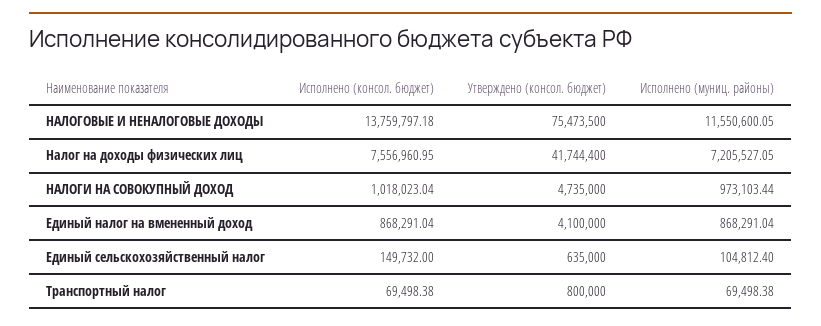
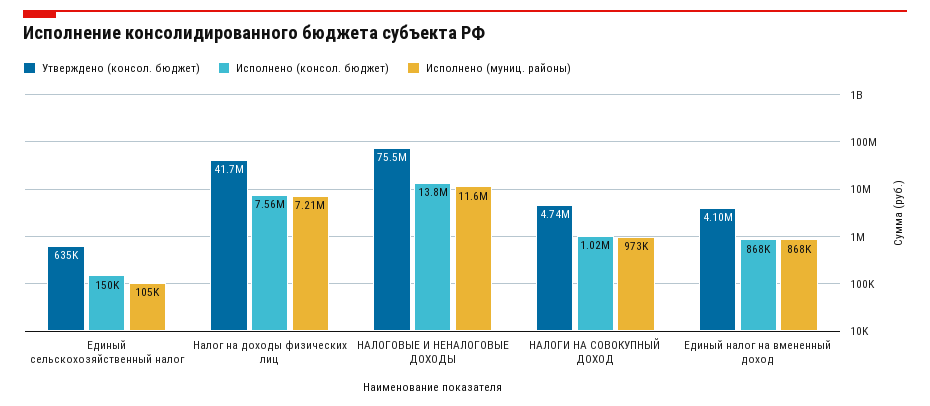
  {
    "Исполнено (консол. бюджет)": {
      "НАЛОГОВЫЕ И НЕНАЛОГОВЫЕ ДОХОДЫ": 13759797.18,
      "Налог на доходы физических лиц": 7556960.95,
      "НАЛОГИ НА СОВОКУПНЫЙ ДОХОД": 1018023.04,
      "Единый налог на вмененный доход": 868291.04,
-     "Единый сельскохозяйственный налог": 149732,
+     "Единый сельскохозяйственный налог": 149732
-     "Транспортный налог": 69498.38
    },
    "Утверждено (консол. бюджет)": {
      "НАЛОГОВЫЕ И НЕНАЛОГОВЫЕ ДОХОДЫ": 75473500,
      "Налог на доходы физических лиц": 41744400,
      "НАЛОГИ НА СОВОКУПНЫЙ ДОХОД": 4735000,
      "Единый налог на вмененный доход": 4100000,
-     "Единый сельскохозяйственный налог": 635000,
+     "Единый сельскохозяйственный налог": 635000
-     "Транспортный налог": 800000
    },
    "Исполнено (муниц. районы)": {
      "НАЛОГОВЫЕ И НЕНАЛОГОВЫЕ ДОХОДЫ": 11550600.05,
      "Налог на доходы физических лиц": 7205527.05,
      "НАЛОГИ НА СОВОКУПНЫЙ ДОХОД": 973103.44,
      "Единый налог на вмененный доход": 868291.04,
-     "Единый сельскохозяйственный налог": 104812.4,
+     "Единый сельскохозяйственный налог": 104812.4
-     "Транспортный налог": 69498.38
    }
  }

